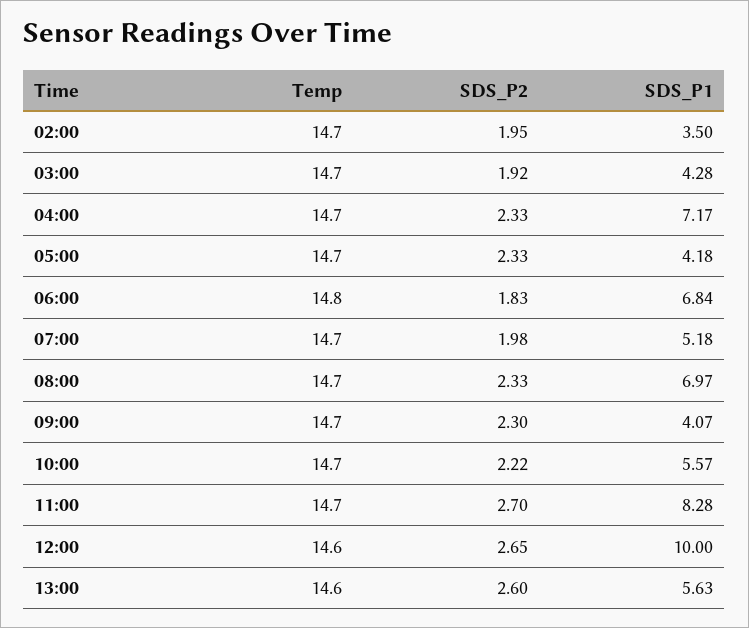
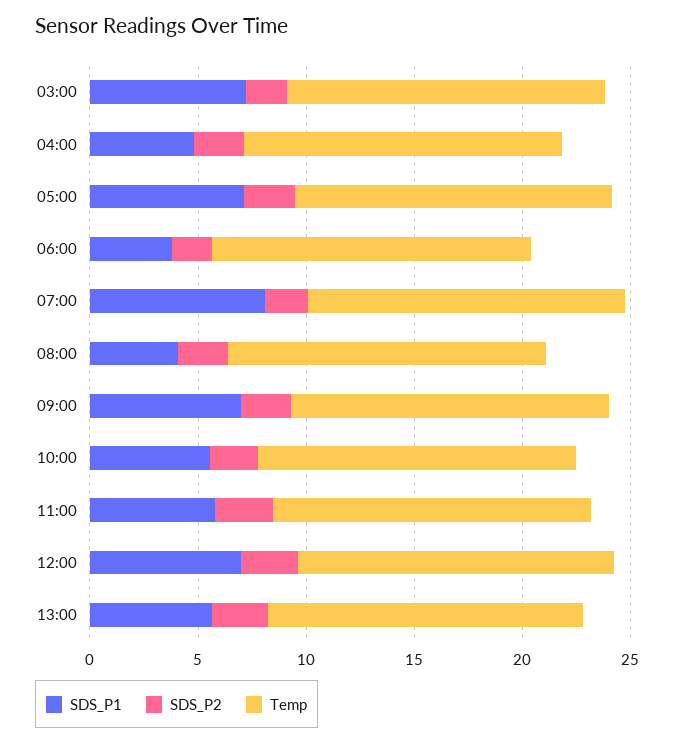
  {
    "Temp": {
-     "02:00": 14.7,
      "03:00": 14.7,
      "04:00": 14.7,
      "05:00": 14.7,
      "06:00": 14.8,
      "07:00": 14.7,
      "08:00": 14.7,
      "09:00": 14.7,
      "10:00": 14.7,
      "11:00": 14.7,
      "12:00": 14.6,
      "13:00": 14.6
    },
    "SDS_P2": {
-     "02:00": 1.95,
      "03:00": 1.92,
      "04:00": 2.33,
      "05:00": 2.33,
      "06:00": 1.83,
      "07:00": 1.98,
      "08:00": 2.33,
      "09:00": 2.3,
      "10:00": 2.22,
      "11:00": 2.7,
      "12:00": 2.65,
      "13:00": 2.6
    },
    "SDS_P1": {
-     "02:00": 3.5,
-     "03:00": 4.28,
+     "03:00": 7,
-     "04:00": 7.17,
+     "04:00": 5,
-     "05:00": 4.18,
+     "05:00": 7,
-     "06:00": 6.84,
+     "06:00": 4,
-     "07:00": 5.18,
+     "07:00": 8,
-     "08:00": 6.97,
+     "08:00": 4,
-     "09:00": 4.07,
+     "09:00": 7,
      "10:00": 5.57,
-     "11:00": 8.28,
+     "11:00": 6,
-     "12:00": 10,
+     "12:00": 7,
      "13:00": 5.63
    }
  }

